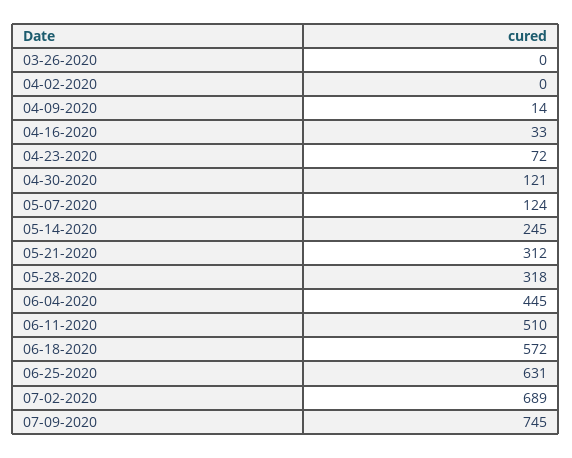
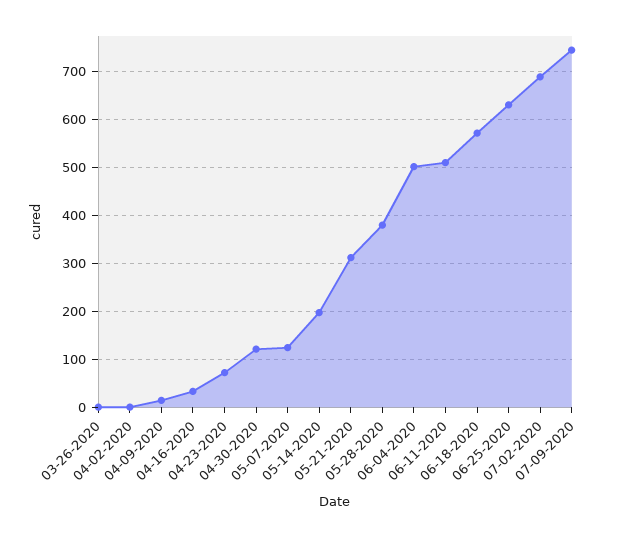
  {
    "03-26-2020": 0,
    "04-02-2020": 0,
    "04-09-2020": 14,
    "04-16-2020": 33,
    "04-23-2020": 72,
    "04-30-2020": 121,
    "05-07-2020": 124,
-   "05-14-2020": 245,
+   "05-14-2020": 200,
    "05-21-2020": 312,
-   "05-28-2020": 318,
+   "05-28-2020": 380,
-   "06-04-2020": 445,
+   "06-04-2020": 500,
    "06-11-2020": 510,
    "06-18-2020": 572,
    "06-25-2020": 631,
    "07-02-2020": 689,
    "07-09-2020": 745
  }

